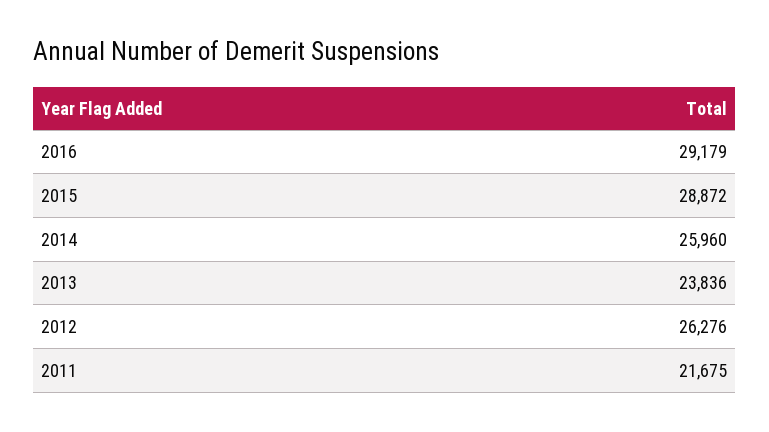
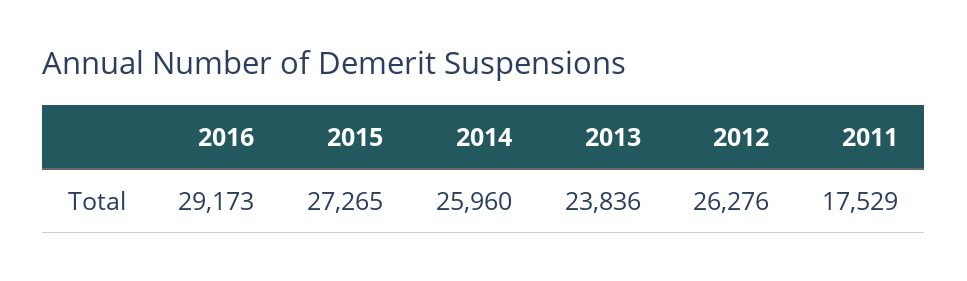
  {
-   "2016": 29179,
+   "2016": 29173,
-   "2015": 28872,
+   "2015": 27265,
    "2014": 25960,
    "2013": 23836,
    "2012": 26276,
-   "2011": 21675
+   "2011": 17529
  }

